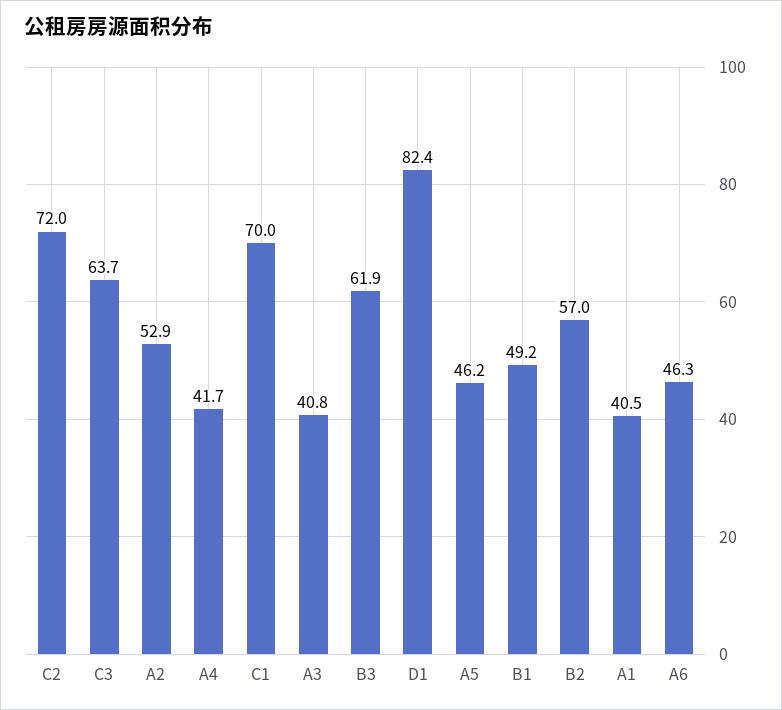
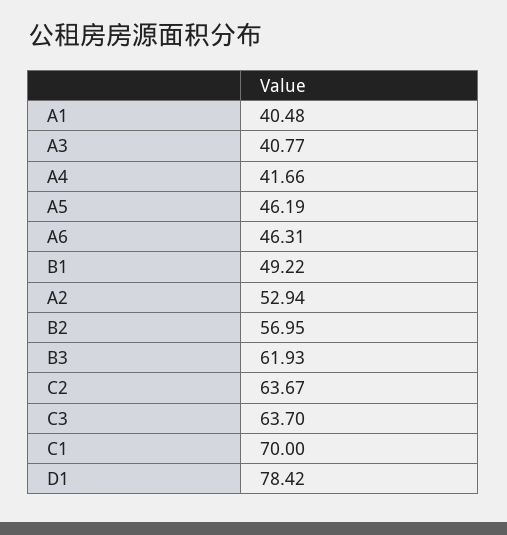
  {
-   "C2": 72,
+   "C2": 63.67,
    "C3": 63.7,
    "A2": 52.94,
    "A4": 41.66,
    "C1": 70,
    "A3": 40.77,
    "B3": 61.93,
-   "D1": 82.4,
+   "D1": 78.42,
    "A5": 46.19,
    "B1": 49.22,
    "B2": 56.95,
    "A1": 40.48,
    "A6": 46.31
  }

